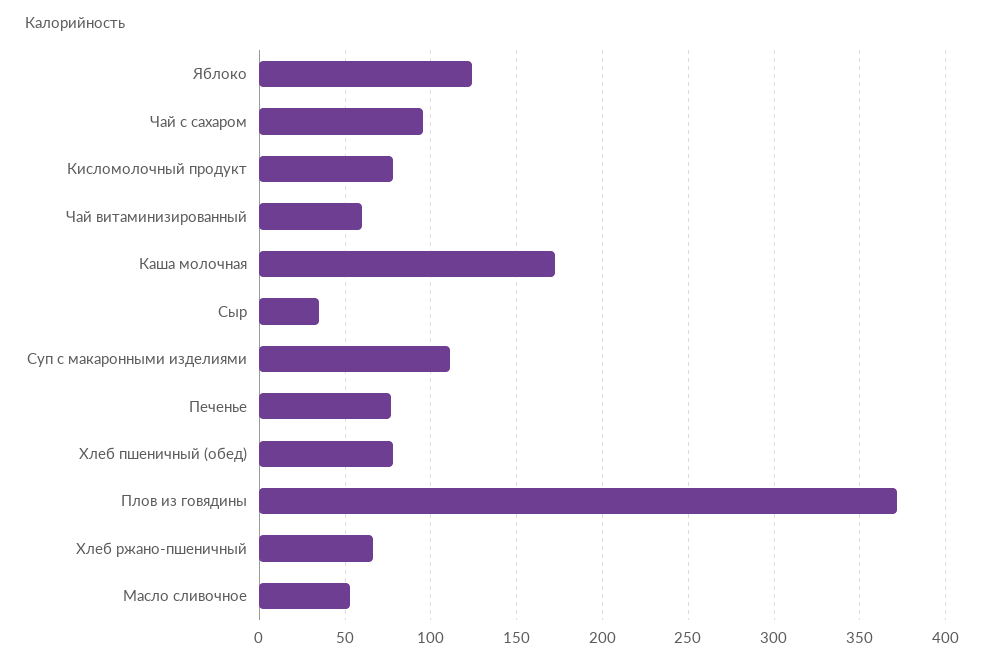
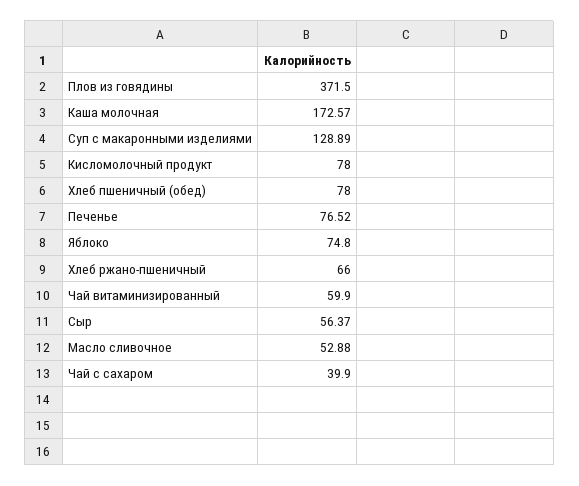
  {
-   "Яблоко": 125,
+   "Яблоко": 74.8,
-   "Чай с сахаром": 95,
+   "Чай с сахаром": 39.9,
    "Кисломолочный продукт": 78,
    "Чай витаминизированный": 59.9,
    "Каша молочная": 172.57,
-   "Сыр": 35,
+   "Сыр": 56.37,
-   "Суп с макаронными изделиями": 110,
+   "Суп с макаронными изделиями": 128.89,
    "Печенье": 76.52,
    "Хлеб пшеничный (обед)": 78,
    "Плов из говядины": 371.5,
    "Хлеб ржано-пшеничный": 66,
    "Масло сливочное": 52.88
  }

